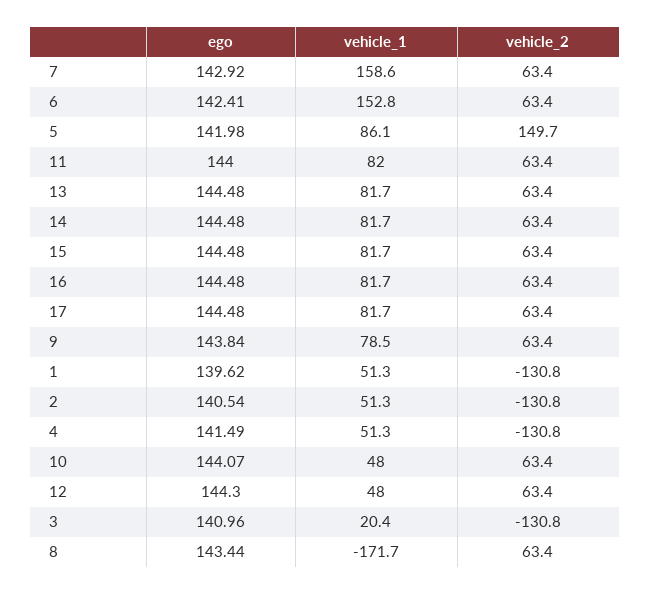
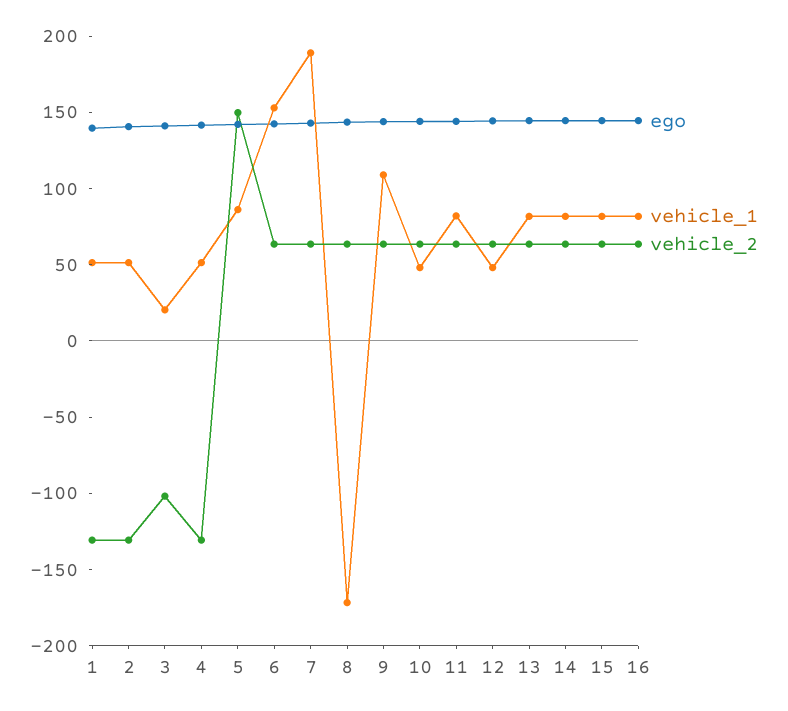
  {
    "ego": {
      "7": 142.92,
      "6": 142.41,
      "5": 141.98,
      "11": 144,
      "13": 144.48,
      "14": 144.48,
      "15": 144.48,
      "16": 144.48,
-     "17": 144.48,
      "9": 143.84,
      "1": 139.62,
      "2": 140.54,
      "4": 141.49,
      "10": 144.07,
      "12": 144.3,
      "3": 140.96,
      "8": 143.44
    },
    "vehicle_1": {
-     "7": 158.6,
+     "7": 190,
      "6": 152.8,
      "5": 86.1,
      "11": 82,
      "13": 81.7,
      "14": 81.7,
      "15": 81.7,
      "16": 81.7,
-     "17": 81.7,
-     "9": 78.5,
+     "9": 110,
      "1": 51.3,
      "2": 51.3,
      "4": 51.3,
      "10": 48,
      "12": 48,
      "3": 20.4,
      "8": -171.7
    },
    "vehicle_2": {
      "7": 63.4,
      "6": 63.4,
      "5": 149.7,
      "11": 63.4,
      "13": 63.4,
      "14": 63.4,
      "15": 63.4,
      "16": 63.4,
-     "17": 63.4,
      "9": 63.4,
      "1": -130.8,
      "2": -130.8,
      "4": -130.8,
      "10": 63.4,
      "12": 63.4,
-     "3": -130.8,
+     "3": -100,
      "8": 63.4
    }
  }

